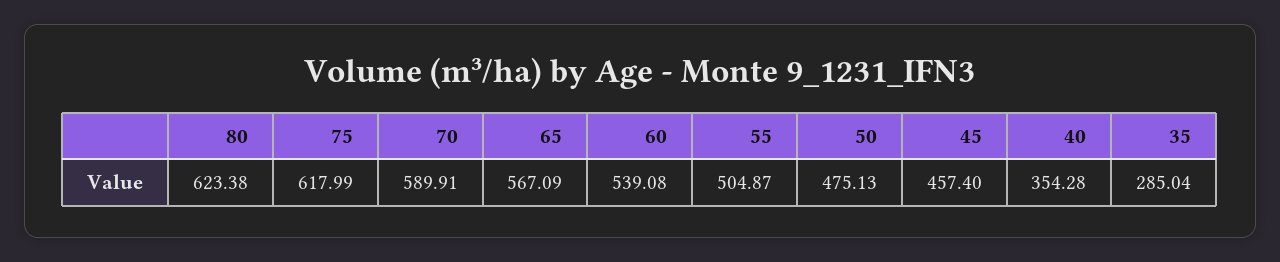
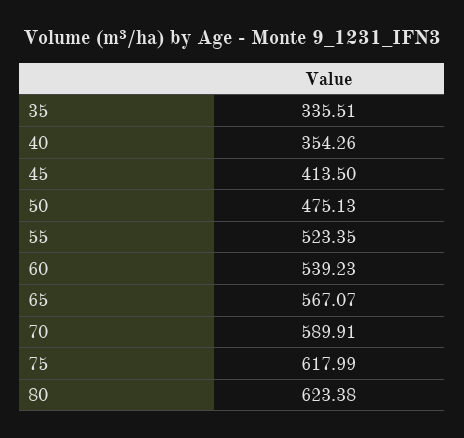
  {
    "80": 623.38,
    "75": 617.99,
    "70": 589.91,
-   "65": 567.09,
+   "65": 567.07,
-   "60": 539.08,
+   "60": 539.23,
-   "55": 504.87,
+   "55": 523.35,
    "50": 475.13,
-   "45": 457.4,
+   "45": 413.5,
-   "40": 354.28,
+   "40": 354.26,
-   "35": 285.04
+   "35": 335.51
  }

